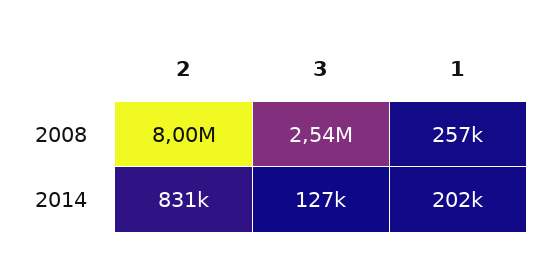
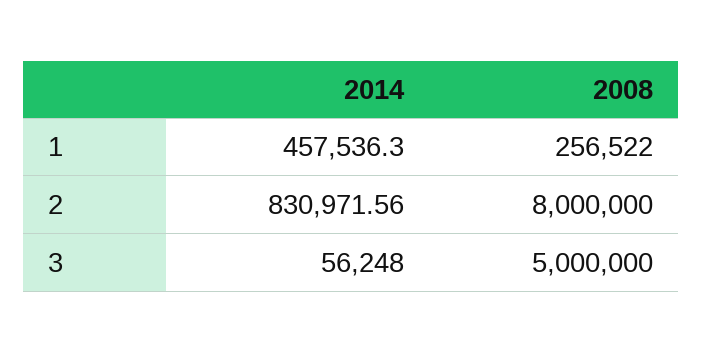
  {
    "2": {
      "2008": 8000000,
      "2014": 830971.56
    },
    "3": {
-     "2008": 2540000,
+     "2008": 5000000,
-     "2014": 127000
+     "2014": 56248
    },
    "1": {
      "2008": 256522,
-     "2014": 202000
+     "2014": 457536.3
    }
  }

